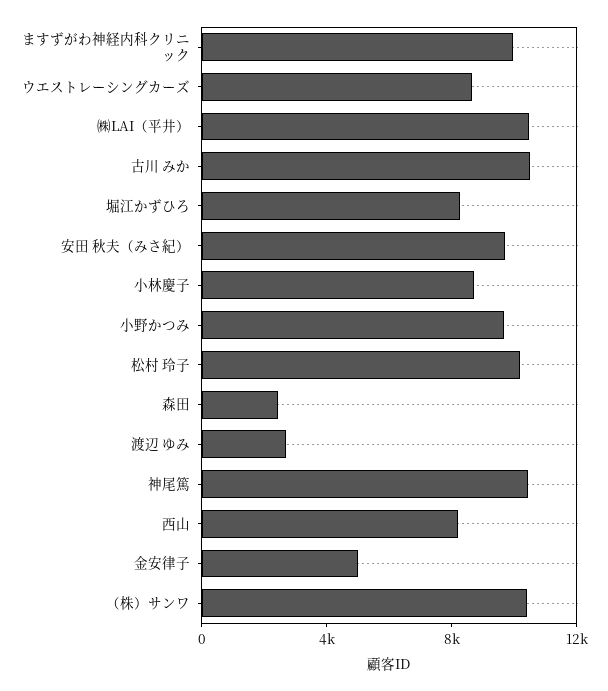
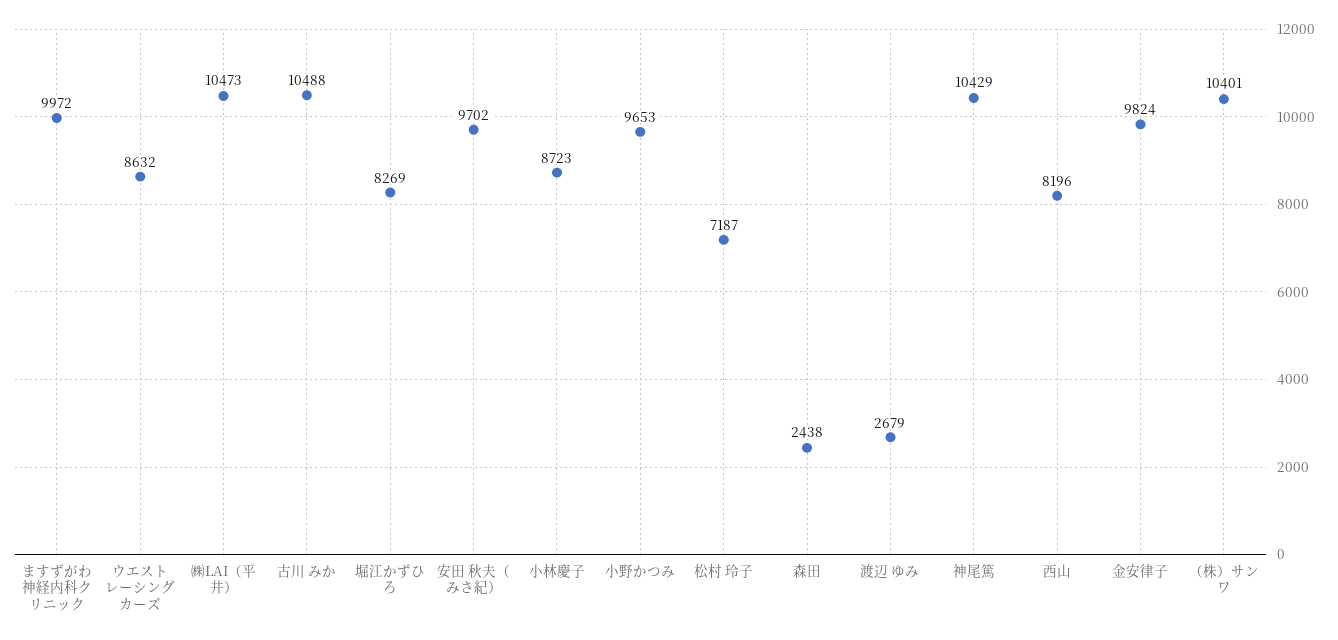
  {
    "ますずがわ神経内科クリニック": 9972,
    "ウエストレーシングカーズ": 8632,
    "㈱LAI（平井）": 10473,
    "古川 みか": 10488,
    "堀江かずひろ": 8269,
    "安田 秋夫（みさ紀）": 9702,
    "小林慶子": 8723,
    "小野かつみ": 9653,
-   "松村 玲子": 10000,
+   "松村 玲子": 7187,
    "森田": 2438,
    "渡辺 ゆみ": 2679,
    "神尾篤": 10429,
    "西山": 8196,
-   "金安律子": 5000,
+   "金安律子": 9824,
    "（株）サンワ": 10401
  }

